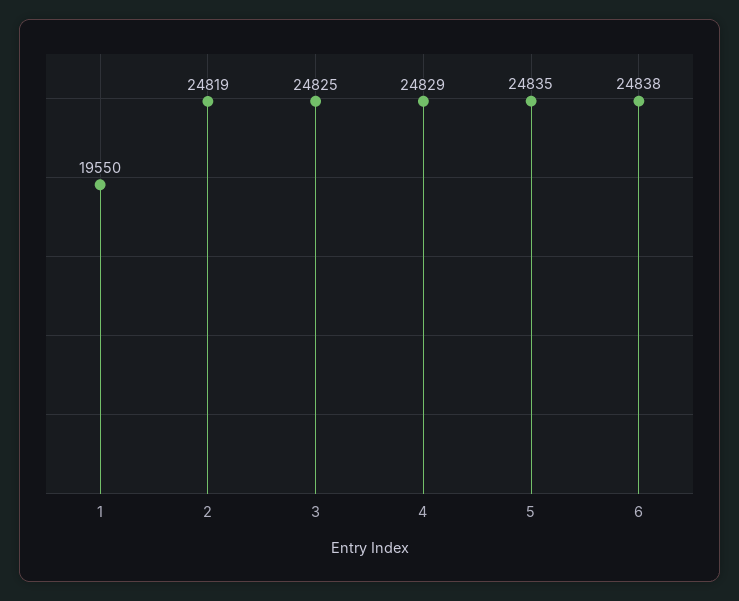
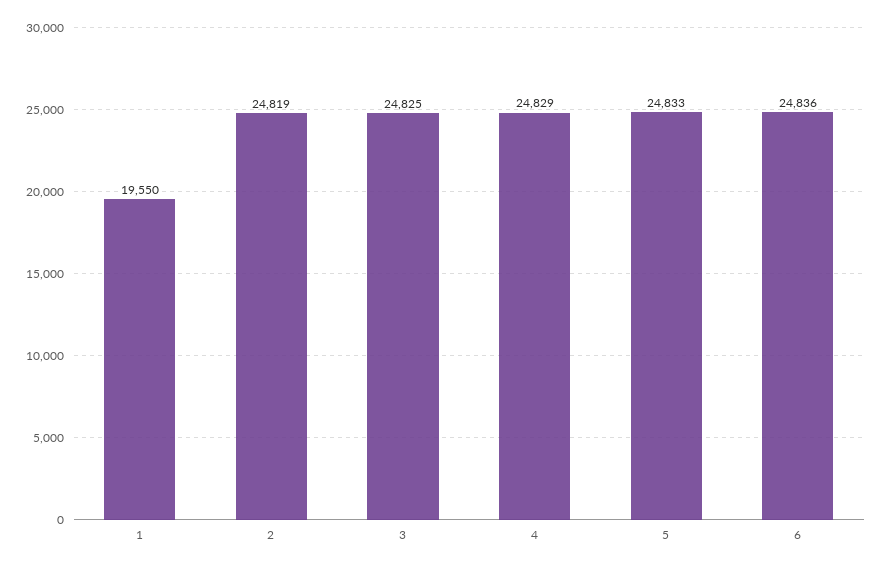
  {
    "1": 19550,
    "2": 24819,
    "3": 24825,
    "4": 24829,
-   "5": 24835,
+   "5": 24833,
-   "6": 24838
+   "6": 24836
  }

